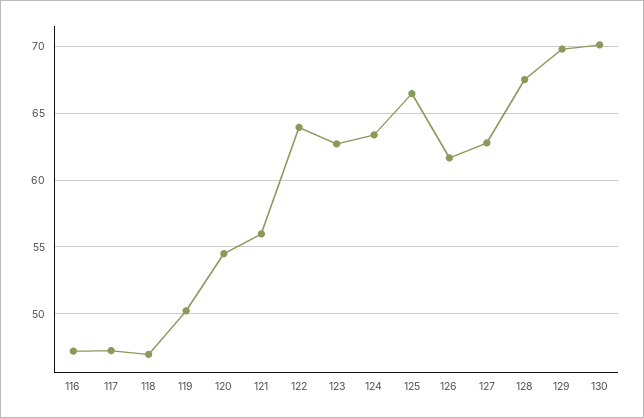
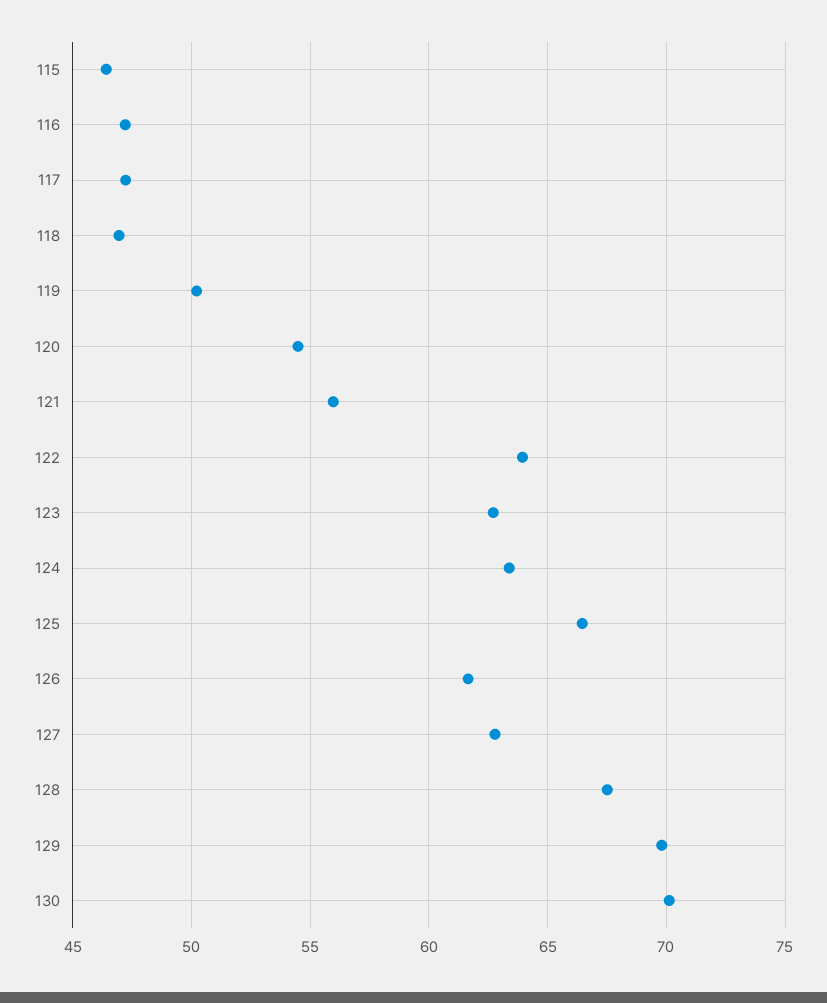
  {
    "116": 47,
    "117": 47,
    "118": 47,
    "119": 50,
    "120": 54.5,
    "121": 56,
    "122": 64,
    "123": 62.5,
    "124": 63.5,
    "125": 66.5,
    "126": 61.5,
    "127": 63,
    "128": 67.5,
    "129": 70,
-   "130": 70
+   "130": 70,
+   "115": 46.5
  }

